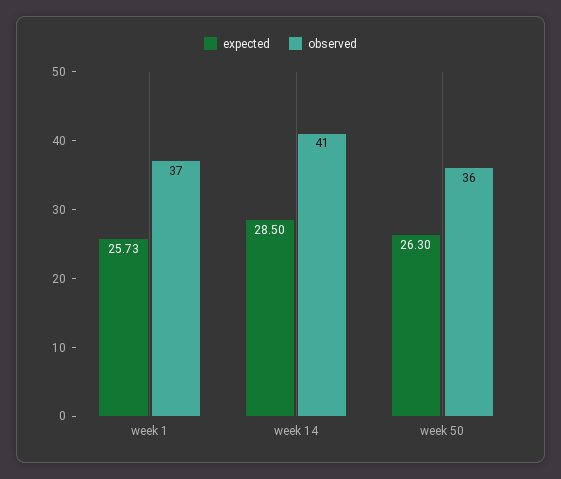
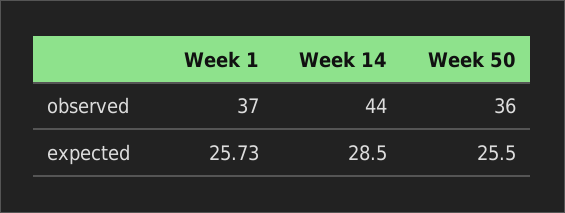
  {
    "expected": {
      "week 1": 25.73,
      "week 14": 28.5,
-     "week 50": 26.3
+     "week 50": 25.5
    },
    "observed": {
      "week 1": 37,
-     "week 14": 41,
+     "week 14": 44,
      "week 50": 36
    }
  }

